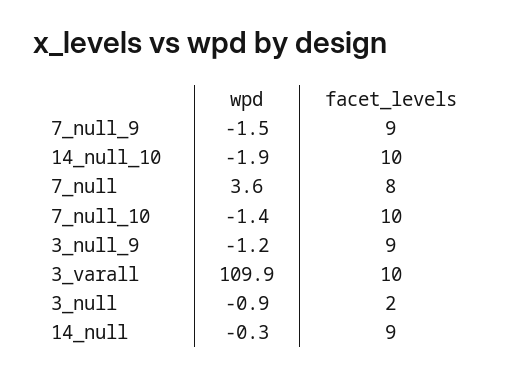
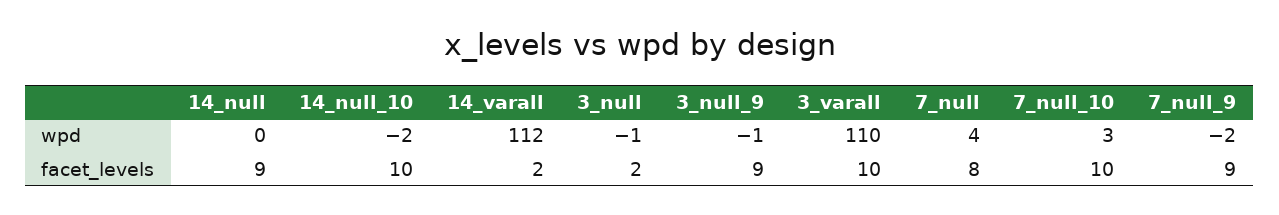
  {
    "wpd": {
      "7_null_9": -1.5,
      "14_null_10": -1.9,
      "7_null": 3.6,
-     "7_null_10": -1.4,
+     "7_null_10": 3,
      "3_null_9": -1.2,
      "3_varall": 109.9,
      "3_null": -0.9,
-     "14_null": -0.3
+     "14_null": -0.3,
+     "14_varall": 112
    },
    "facet_levels": {
      "7_null_9": 9,
      "14_null_10": 10,
      "7_null": 8,
      "7_null_10": 10,
      "3_null_9": 9,
      "3_varall": 10,
      "3_null": 2,
-     "14_null": 9
+     "14_null": 9,
+     "14_varall": 2
    }
  }

